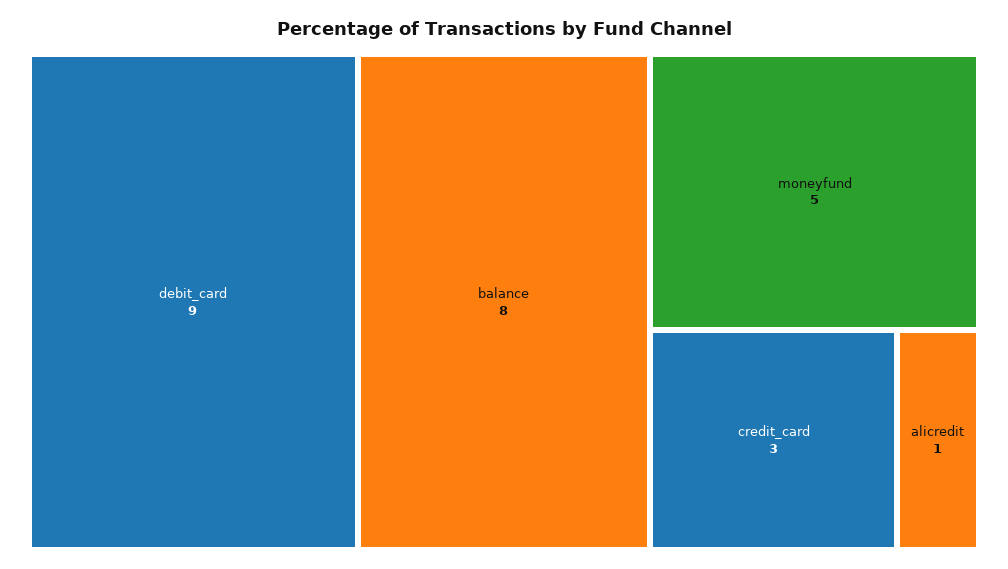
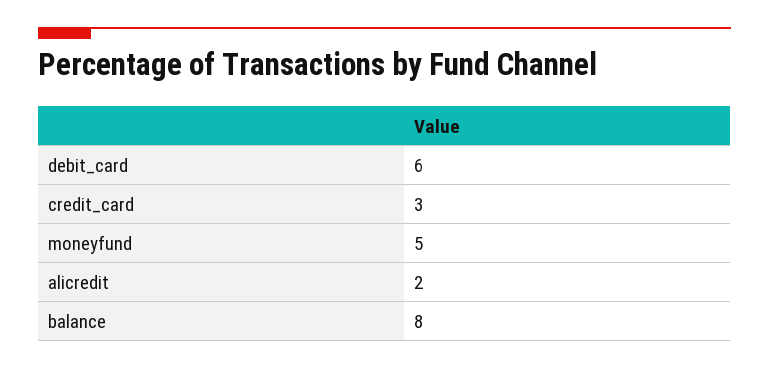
  {
-   "debit_card": 9,
+   "debit_card": 6,
    "balance": 8,
    "moneyfund": 5,
    "credit_card": 3,
-   "alicredit": 1
+   "alicredit": 2
  }

